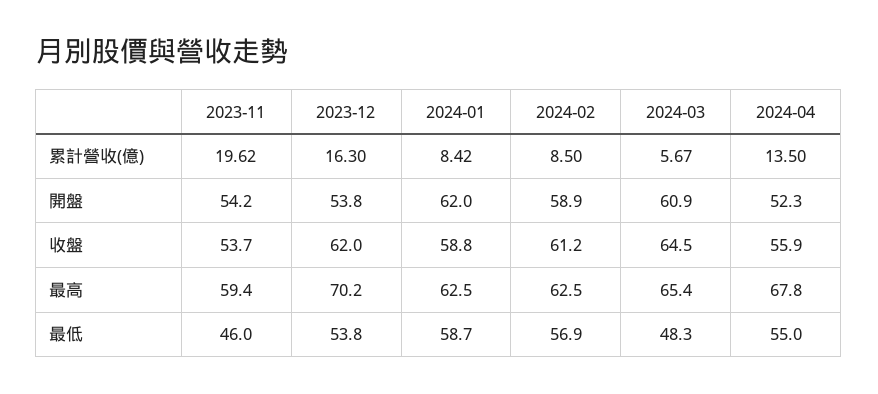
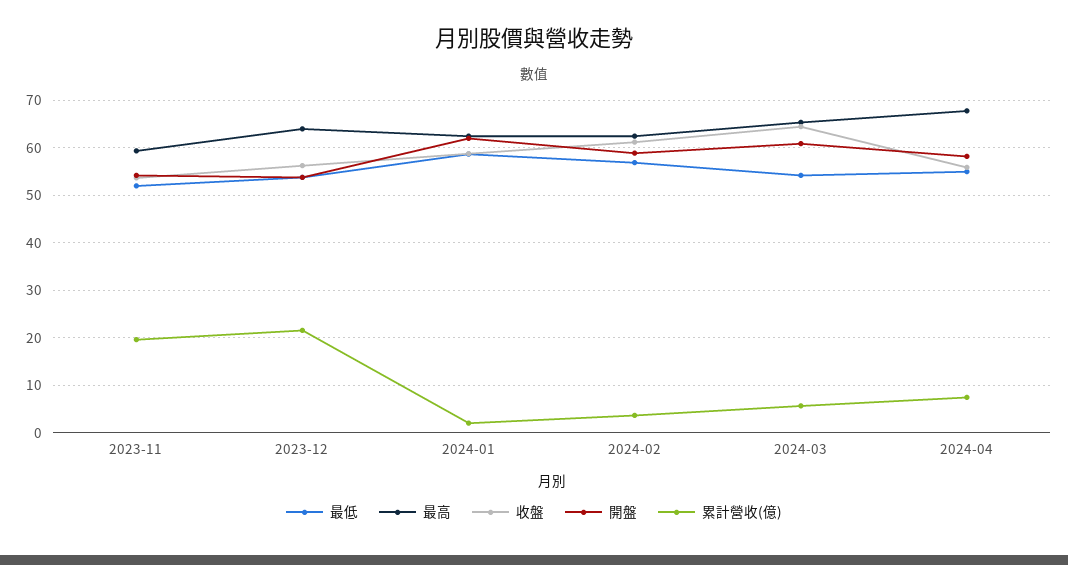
  {
    "累計營收(億)": {
      "2023-11": 19.62,
-     "2023-12": 16.3,
+     "2023-12": 22,
-     "2024-01": 8.42,
+     "2024-01": 2,
-     "2024-02": 8.5,
+     "2024-02": 4,
      "2024-03": 5.67,
-     "2024-04": 13.5
+     "2024-04": 8
    },
    "開盤": {
      "2023-11": 54.2,
      "2023-12": 53.8,
      "2024-01": 62,
      "2024-02": 58.9,
      "2024-03": 60.9,
-     "2024-04": 52.3
+     "2024-04": 58
    },
    "收盤": {
      "2023-11": 53.7,
-     "2023-12": 62,
+     "2023-12": 56,
      "2024-01": 58.8,
      "2024-02": 61.2,
      "2024-03": 64.5,
      "2024-04": 55.9
    },
    "最高": {
      "2023-11": 59.4,
-     "2023-12": 70.2,
+     "2023-12": 64,
      "2024-01": 62.5,
      "2024-02": 62.5,
      "2024-03": 65.4,
      "2024-04": 67.8
    },
    "最低": {
-     "2023-11": 46,
+     "2023-11": 52,
      "2023-12": 53.8,
      "2024-01": 58.7,
      "2024-02": 56.9,
-     "2024-03": 48.3,
+     "2024-03": 54,
      "2024-04": 55
    }
  }

